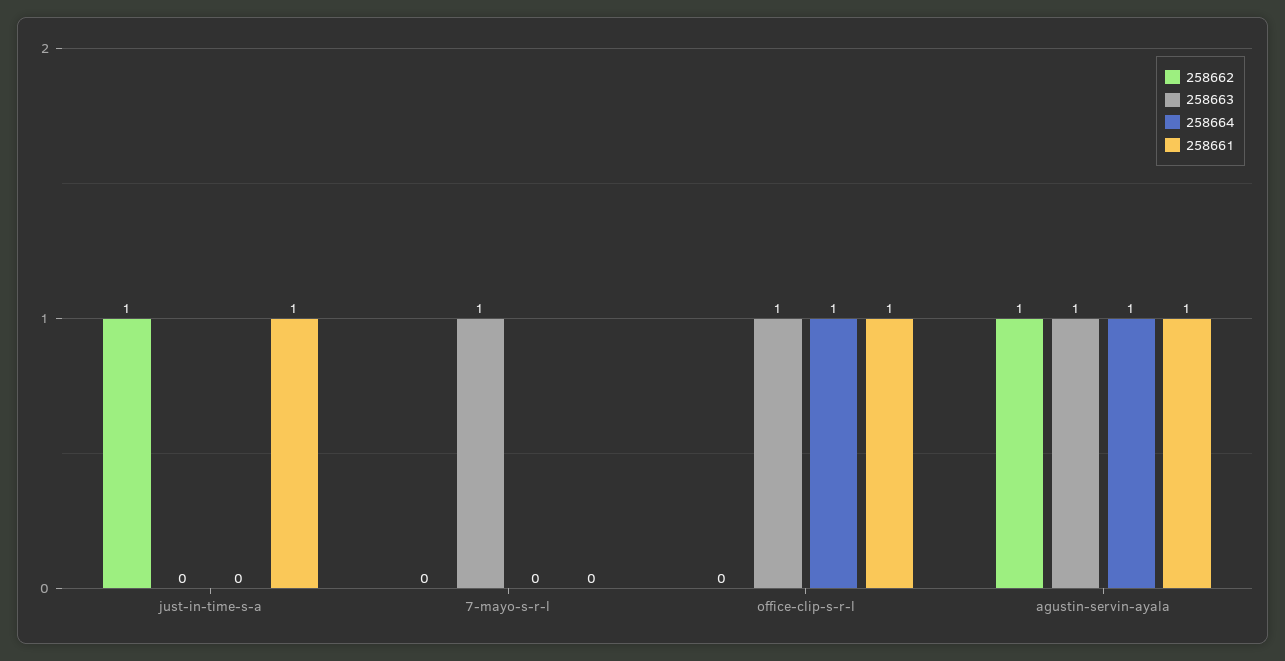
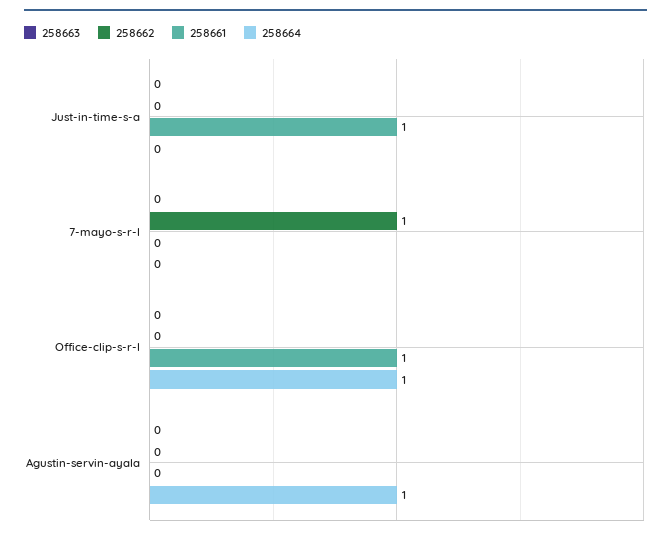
  {
    "258662": {
-     "just-in-time-s-a": 1,
+     "just-in-time-s-a": 0,
-     "7-mayo-s-r-l": 0,
+     "7-mayo-s-r-l": 1,
      "office-clip-s-r-l": 0,
-     "agustin-servin-ayala": 1
+     "agustin-servin-ayala": 0
    },
    "258663": {
      "just-in-time-s-a": 0,
-     "7-mayo-s-r-l": 1,
+     "7-mayo-s-r-l": 0,
-     "office-clip-s-r-l": 1,
+     "office-clip-s-r-l": 0,
-     "agustin-servin-ayala": 1
+     "agustin-servin-ayala": 0
    },
    "258664": {
      "just-in-time-s-a": 0,
      "7-mayo-s-r-l": 0,
      "office-clip-s-r-l": 1,
      "agustin-servin-ayala": 1
    },
    "258661": {
      "just-in-time-s-a": 1,
      "7-mayo-s-r-l": 0,
      "office-clip-s-r-l": 1,
-     "agustin-servin-ayala": 1
+     "agustin-servin-ayala": 0
    }
  }

